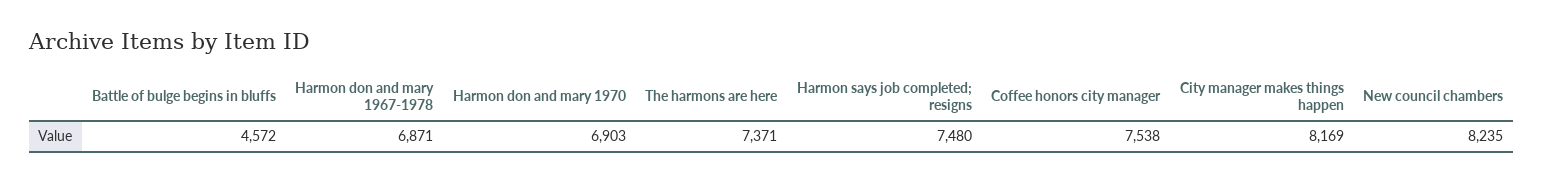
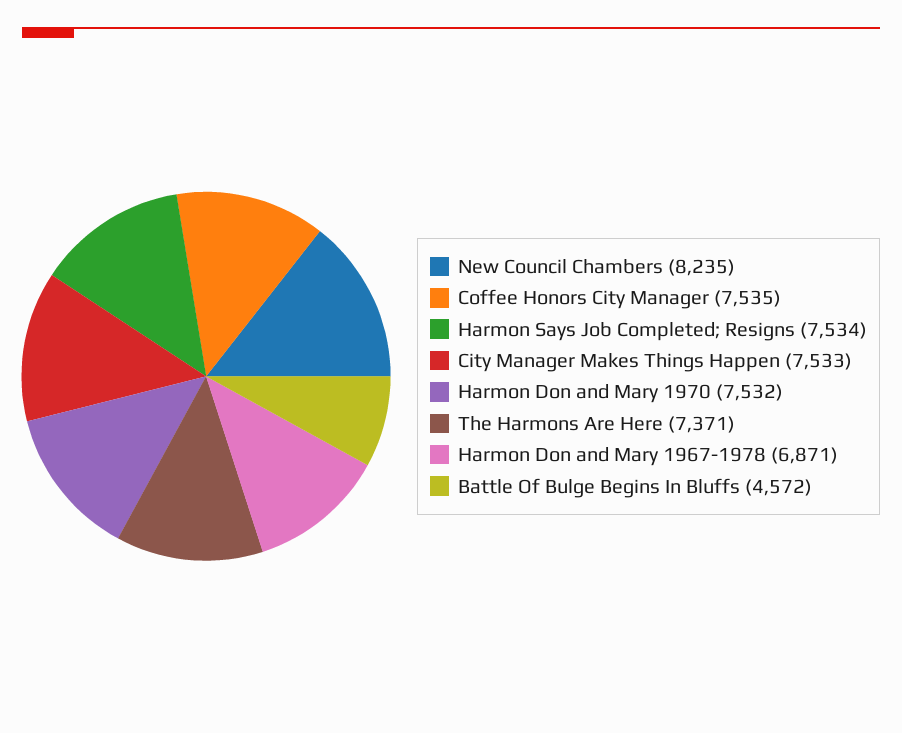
  {
    "Battle of bulge begins in bluffs": 4572,
    "Harmon don and mary 1967-1978": 6871,
-   "Harmon don and mary 1970": 6903,
+   "Harmon don and mary 1970": 7532,
    "The harmons are here": 7371,
-   "Harmon says job completed; resigns": 7480,
+   "Harmon says job completed; resigns": 7534,
-   "Coffee honors city manager": 7538,
+   "Coffee honors city manager": 7535,
-   "City manager makes things happen": 8169,
+   "City manager makes things happen": 7533,
    "New council chambers": 8235
  }

